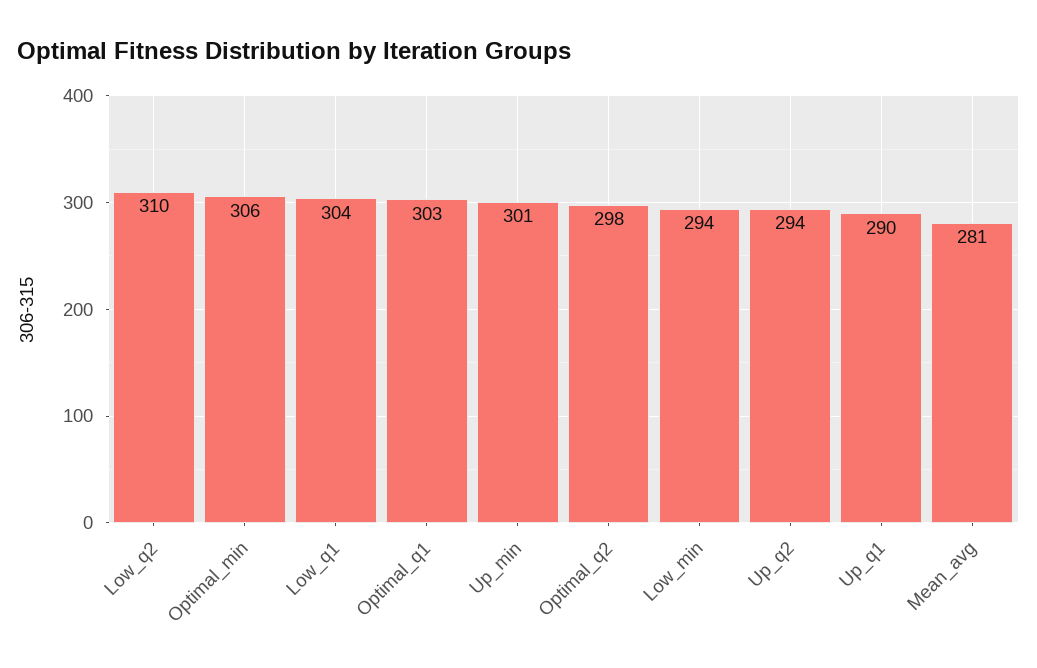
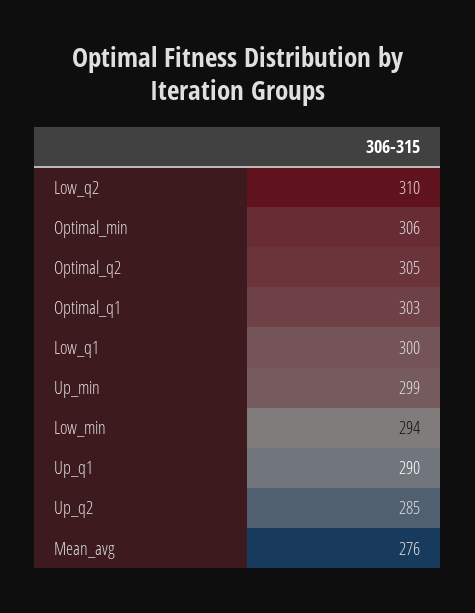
  {
    "Low_q2": 310,
    "Optimal_min": 306,
-   "Low_q1": 304,
+   "Low_q1": 300,
    "Optimal_q1": 303,
-   "Up_min": 301,
+   "Up_min": 299,
-   "Optimal_q2": 298,
+   "Optimal_q2": 305,
    "Low_min": 294,
-   "Up_q2": 294,
+   "Up_q2": 285,
    "Up_q1": 290,
-   "Mean_avg": 281
+   "Mean_avg": 276
  }

